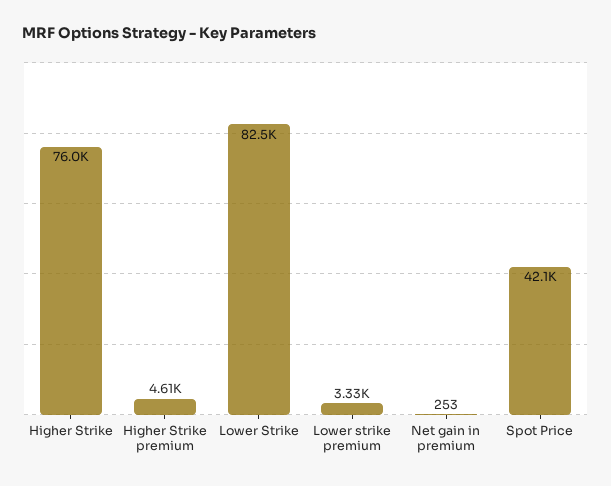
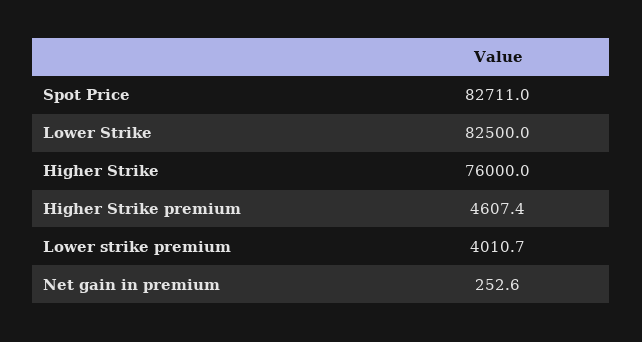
  {
    "Higher Strike": 76000,
    "Higher Strike premium": 4607.4,
    "Lower Strike": 82500,
-   "Lower strike premium": 3330,
+   "Lower strike premium": 4010.7,
    "Net gain in premium": 252.6,
-   "Spot Price": 42100
+   "Spot Price": 82711
  }

